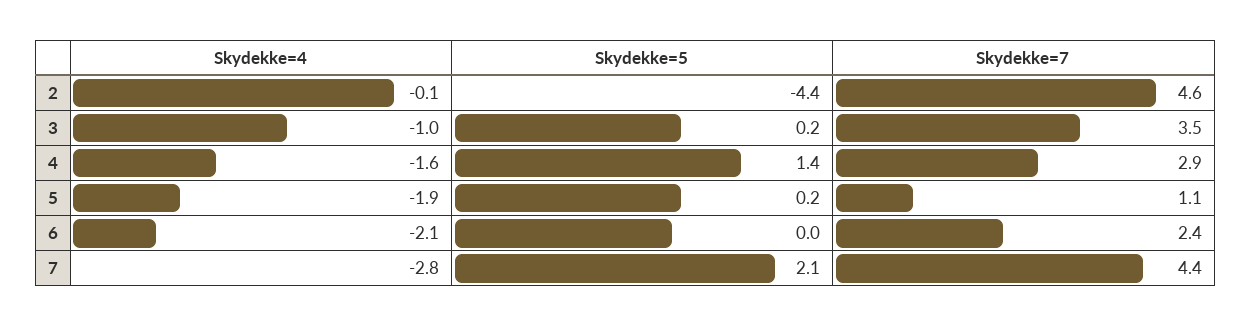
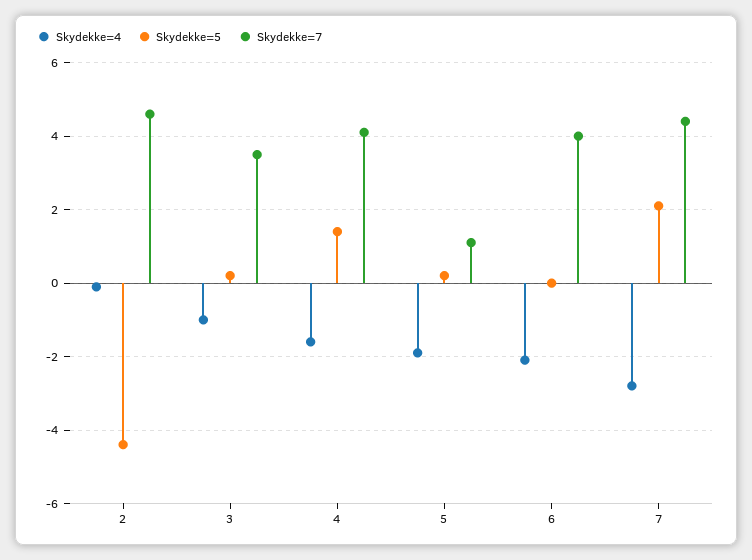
  {
    "Skydekke=4": {
      "2": -0.1,
      "3": -1,
      "4": -1.6,
      "5": -1.9,
      "6": -2.1,
      "7": -2.8
    },
    "Skydekke=5": {
      "2": -4.4,
      "3": 0.2,
      "4": 1.4,
      "5": 0.2,
      "6": 0,
      "7": 2.1
    },
    "Skydekke=7": {
      "2": 4.6,
      "3": 3.5,
-     "4": 2.9,
+     "4": 4,
      "5": 1.1,
-     "6": 2.4,
+     "6": 4,
      "7": 4.4
    }
  }

